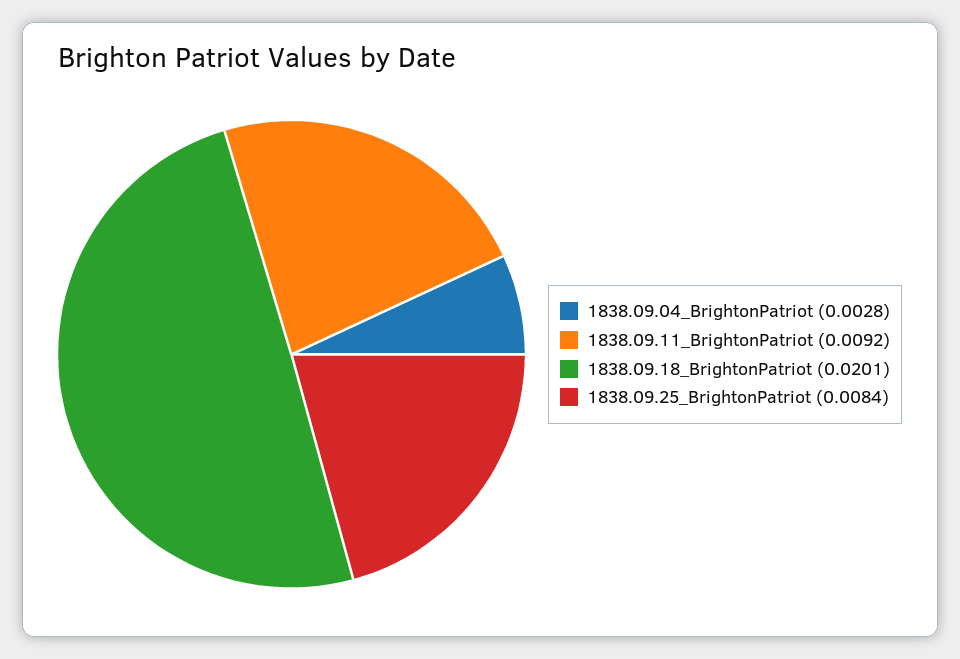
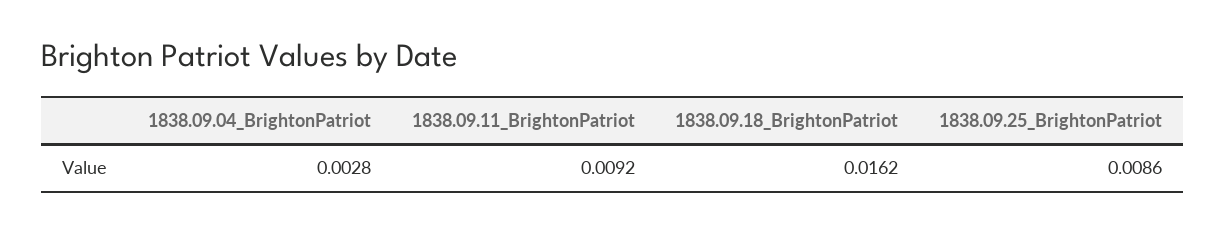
  {
    "1838.09.04_BrightonPatriot": 0.0028,
    "1838.09.11_BrightonPatriot": 0.0092,
-   "1838.09.18_BrightonPatriot": 0.0201,
+   "1838.09.18_BrightonPatriot": 0.0162,
-   "1838.09.25_BrightonPatriot": 0.0084
+   "1838.09.25_BrightonPatriot": 0.0086
  }

